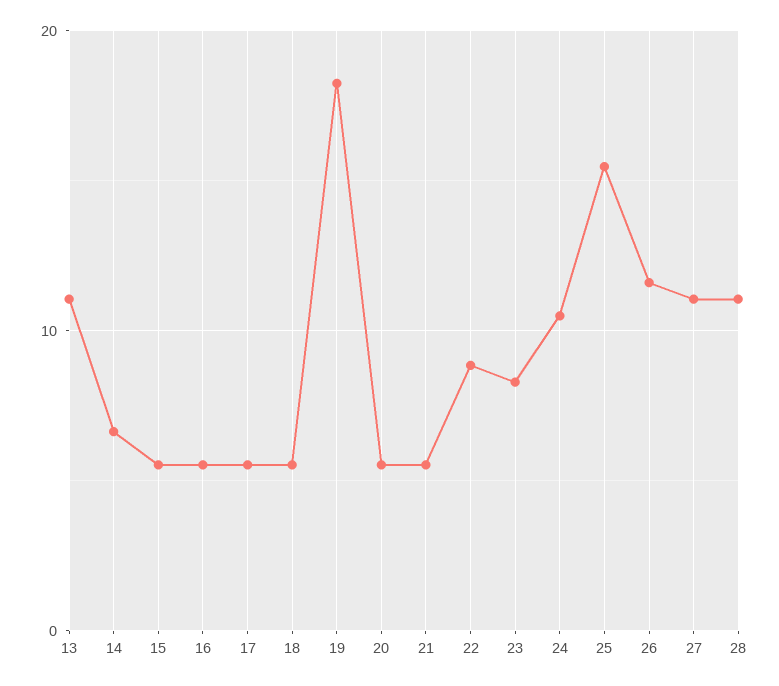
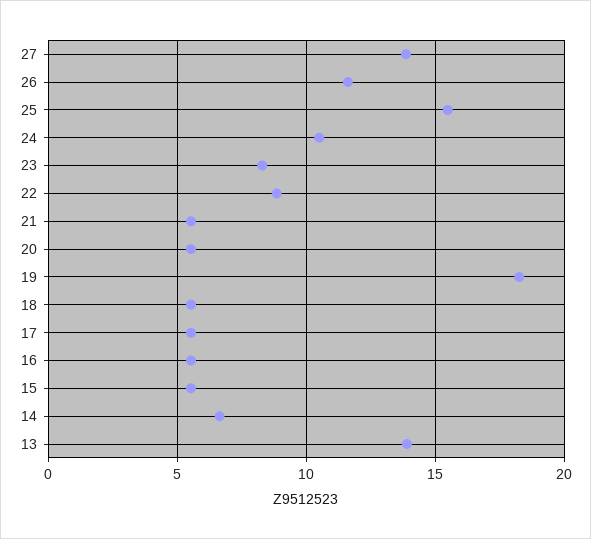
  {
-   "13": 11,
+   "13": 14,
    "14": 6.5,
    "15": 5.5,
    "16": 5.5,
    "17": 5.5,
    "18": 5.5,
    "19": 18.5,
    "20": 5.5,
    "21": 5.5,
    "22": 9,
    "23": 8.5,
    "24": 10.5,
    "25": 15.5,
    "26": 11.5,
-   "27": 11,
+   "27": 14
-   "28": 11
  }

